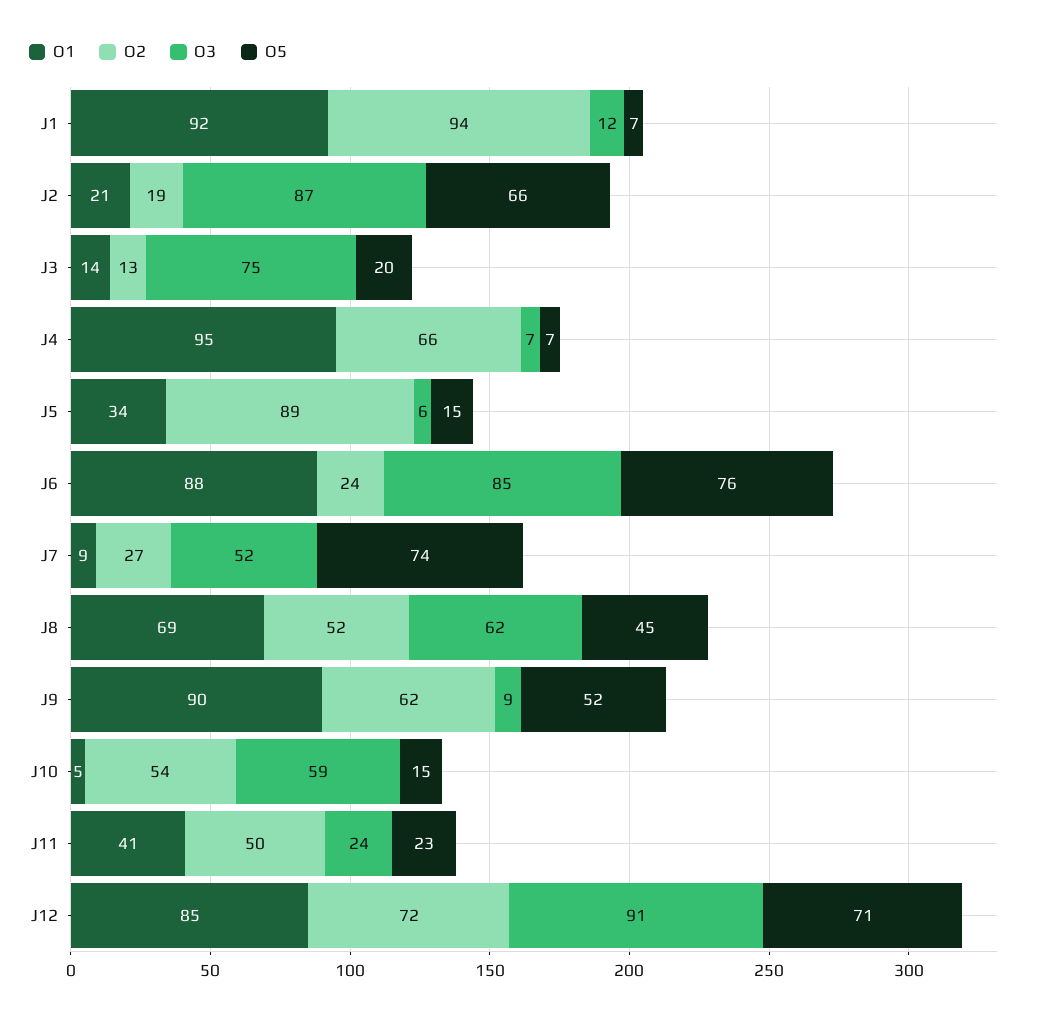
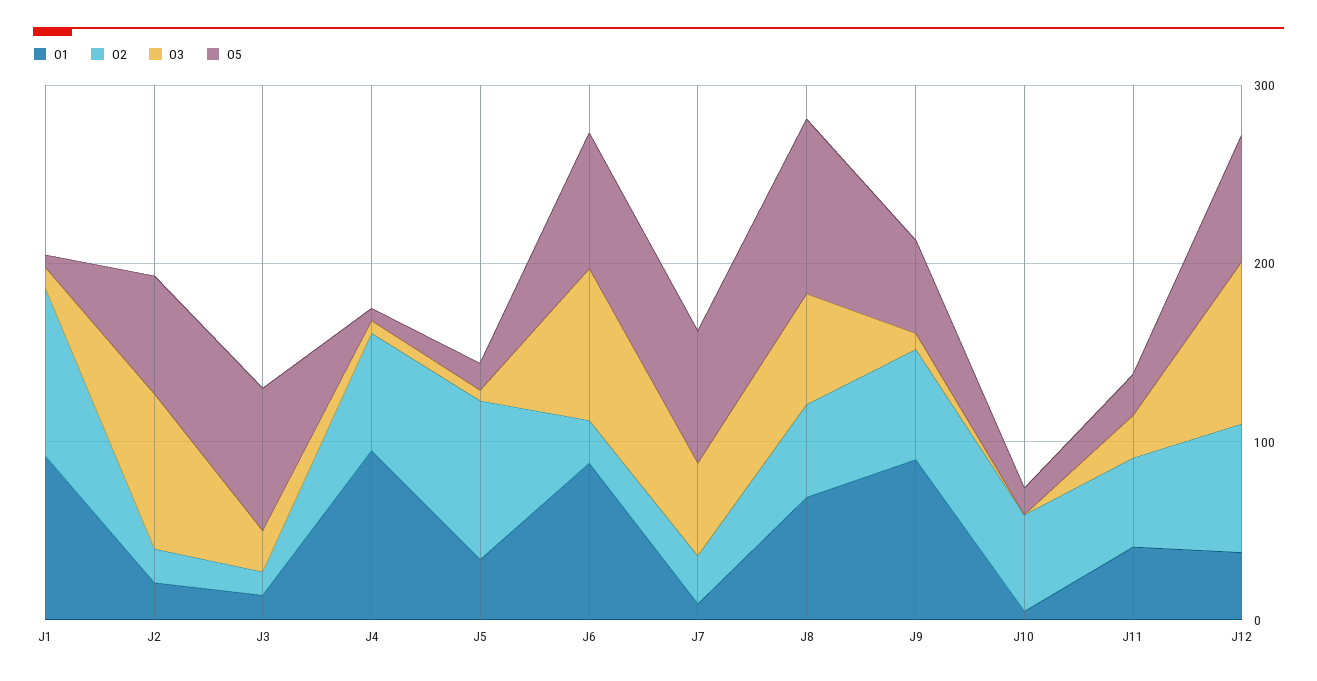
  {
    "O1": {
      "J1": 92,
      "J2": 21,
      "J3": 14,
      "J4": 95,
      "J5": 34,
      "J6": 88,
      "J7": 9,
      "J8": 69,
      "J9": 90,
      "J10": 5,
      "J11": 41,
-     "J12": 85
+     "J12": 40
    },
    "O2": {
      "J1": 94,
      "J2": 19,
      "J3": 13,
      "J4": 66,
      "J5": 89,
      "J6": 24,
      "J7": 27,
      "J8": 52,
      "J9": 62,
      "J10": 54,
      "J11": 50,
      "J12": 72
    },
    "O3": {
      "J1": 12,
      "J2": 87,
-     "J3": 75,
+     "J3": 20,
      "J4": 7,
      "J5": 6,
      "J6": 85,
      "J7": 52,
      "J8": 62,
      "J9": 9,
-     "J10": 59,
+     "J10": 0,
      "J11": 24,
      "J12": 91
    },
    "O5": {
      "J1": 7,
      "J2": 66,
-     "J3": 20,
+     "J3": 80,
      "J4": 7,
      "J5": 15,
      "J6": 76,
      "J7": 74,
-     "J8": 45,
+     "J8": 100,
      "J9": 52,
      "J10": 15,
      "J11": 23,
      "J12": 71
    }
  }

